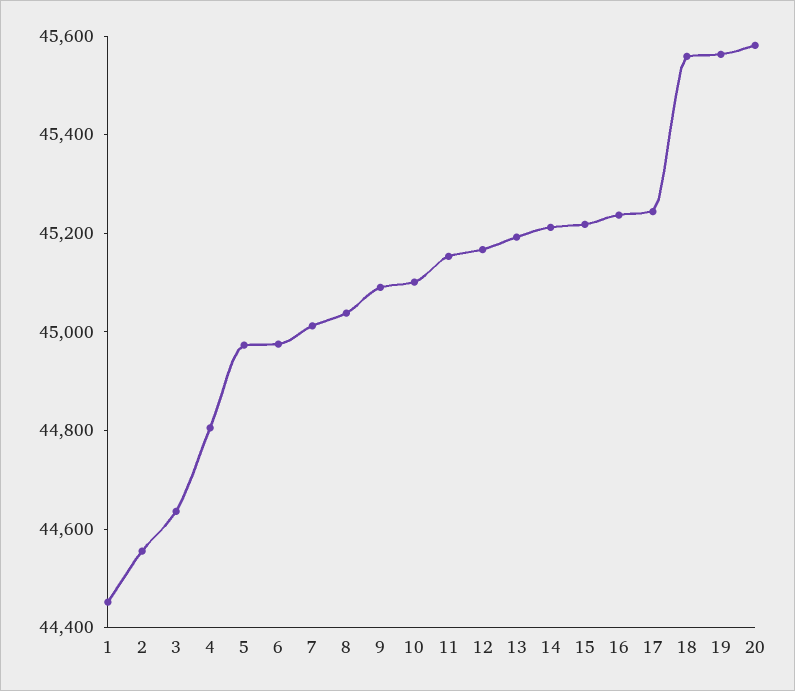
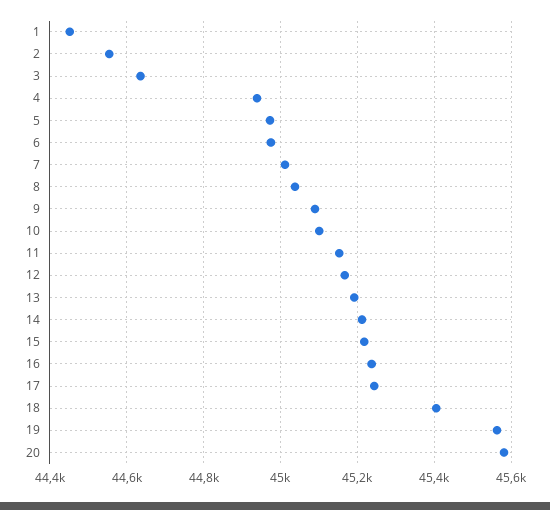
  {
    "1": 44460,
    "2": 44560,
    "3": 44640,
-   "4": 44800,
+   "4": 44940,
    "5": 44980,
    "6": 44980,
    "7": 45020,
    "8": 45040,
    "9": 45100,
    "10": 45100,
    "11": 45160,
    "12": 45160,
    "13": 45200,
    "14": 45220,
    "15": 45220,
    "16": 45240,
    "17": 45240,
-   "18": 45550,
+   "18": 45400,
    "19": 45560,
    "20": 45580
  }

